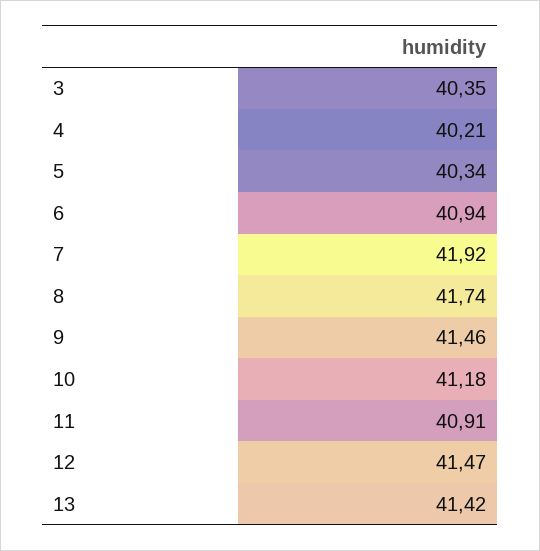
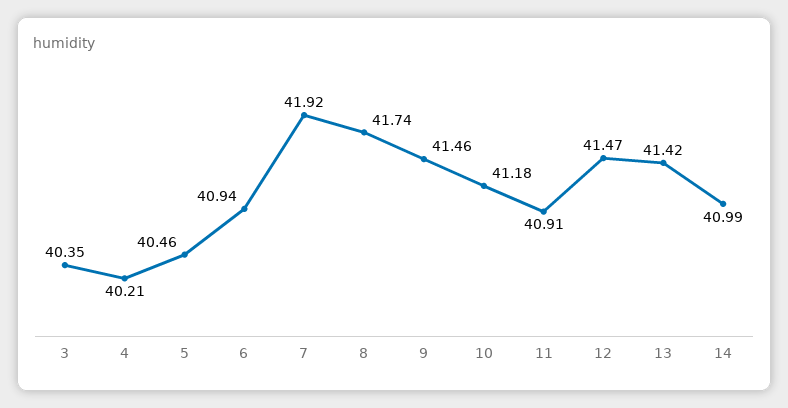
  {
    "3": 40.35,
    "4": 40.21,
-   "5": 40.34,
+   "5": 40.46,
    "6": 40.94,
    "7": 41.92,
    "8": 41.74,
    "9": 41.46,
    "10": 41.18,
    "11": 40.91,
    "12": 41.47,
-   "13": 41.42
+   "13": 41.42,
+   "14": 40.99
  }

